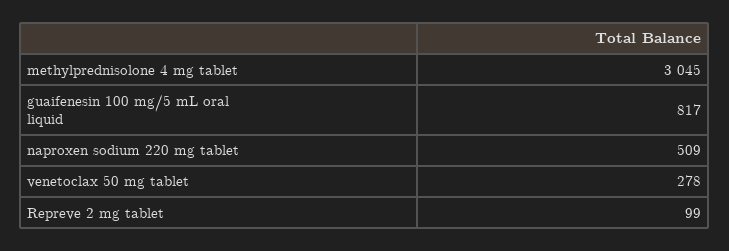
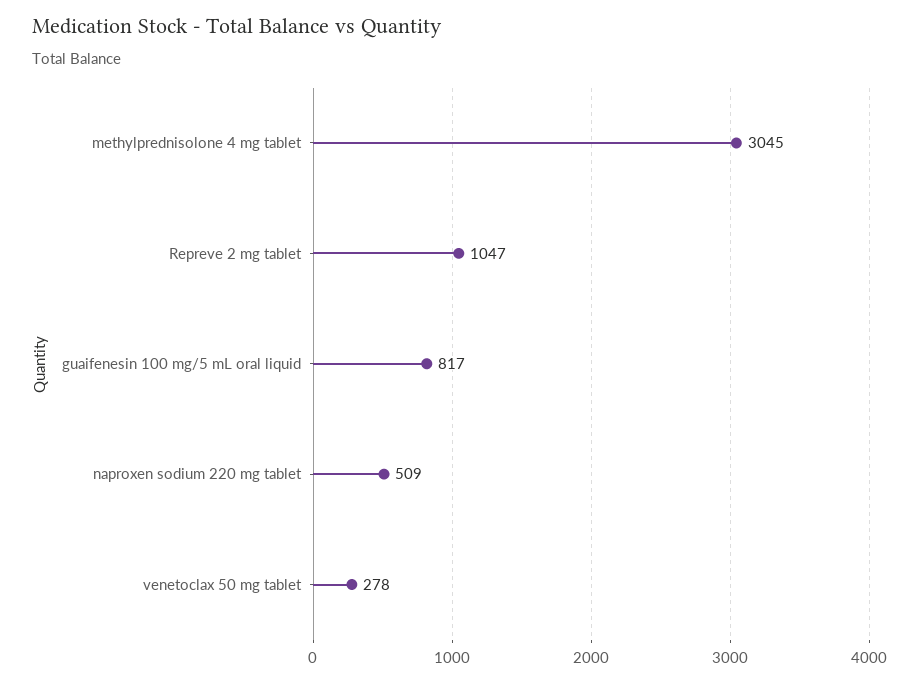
  {
    "methylprednisolone 4 mg tablet": 3045,
    "guaifenesin 100 mg/5 mL oral liquid": 817,
    "naproxen sodium 220 mg tablet": 509,
    "venetoclax 50 mg tablet": 278,
-   "Repreve 2 mg tablet": 99
+   "Repreve 2 mg tablet": 1047
  }

